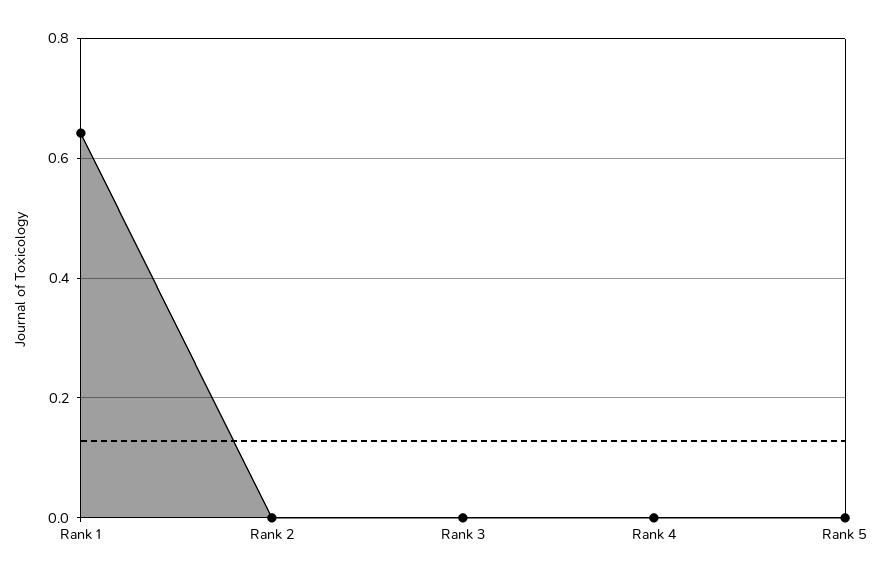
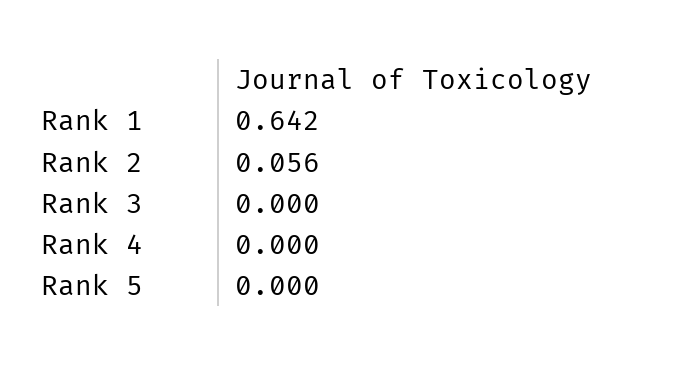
  {
    "Rank 1": 0.642,
-   "Rank 2": 0,
+   "Rank 2": 0.056,
    "Rank 3": 0,
    "Rank 4": 0,
    "Rank 5": 0
  }

